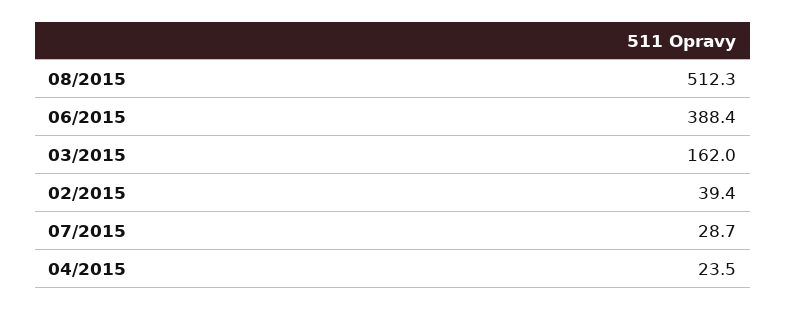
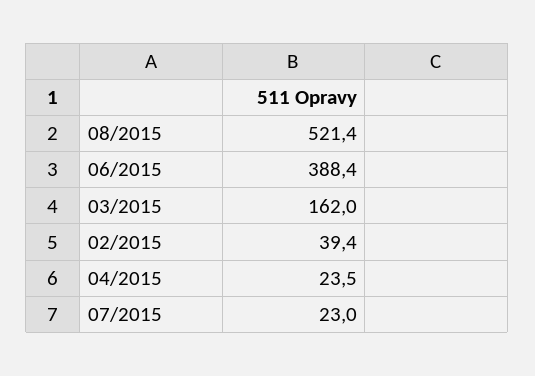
  {
-   "08/2015": 512.3,
+   "08/2015": 521.4,
    "06/2015": 388.4,
    "03/2015": 162,
    "02/2015": 39.4,
-   "07/2015": 28.7,
+   "07/2015": 23,
    "04/2015": 23.5
  }

